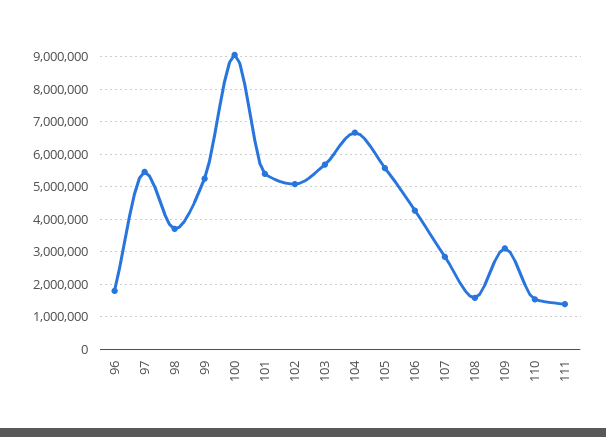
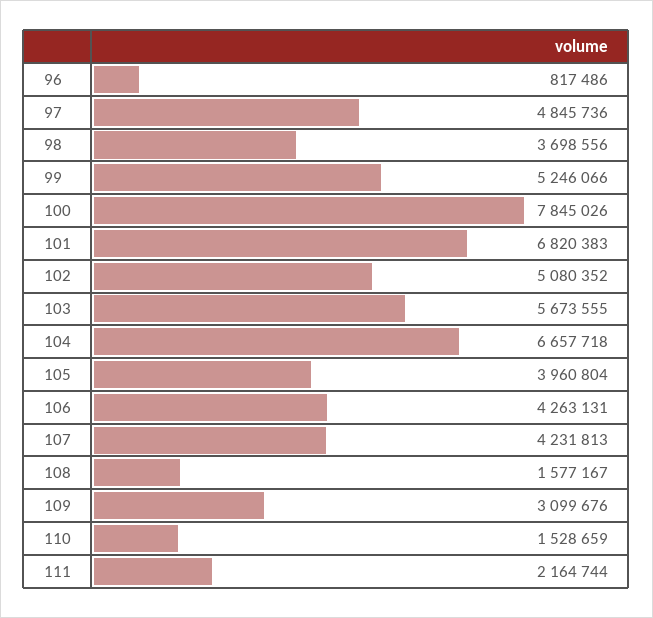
  {
-   "96": 1800000,
+   "96": 817486,
-   "97": 5400000,
+   "97": 4845736,
    "98": 3698556,
    "99": 5246066,
-   "100": 9000000,
+   "100": 7845026,
-   "101": 5400000,
+   "101": 6820383,
    "102": 5080352,
    "103": 5673555,
    "104": 6657718,
-   "105": 5600000,
+   "105": 3960804,
    "106": 4263131,
-   "107": 2800000,
+   "107": 4231813,
    "108": 1577167,
    "109": 3099676,
    "110": 1528659,
-   "111": 1400000
+   "111": 2164744
  }

